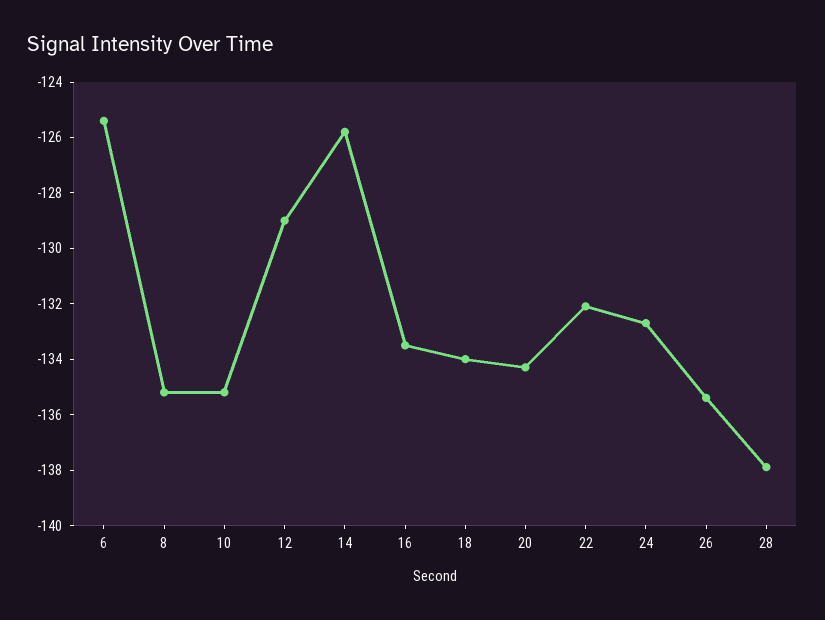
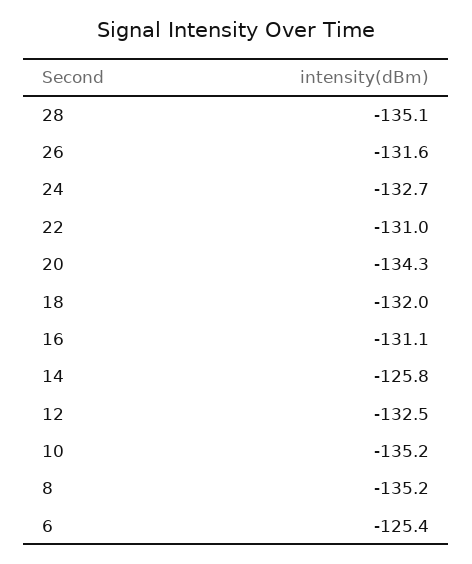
  {
    "6": -125.4,
    "8": -135.2,
    "10": -135.2,
-   "12": -129,
+   "12": -132.5,
    "14": -125.8,
-   "16": -133.5,
+   "16": -131.1,
-   "18": -134,
+   "18": -132,
    "20": -134.3,
-   "22": -132,
+   "22": -131,
    "24": -132.7,
-   "26": -135.5,
+   "26": -131.6,
-   "28": -138
+   "28": -135.1
  }

